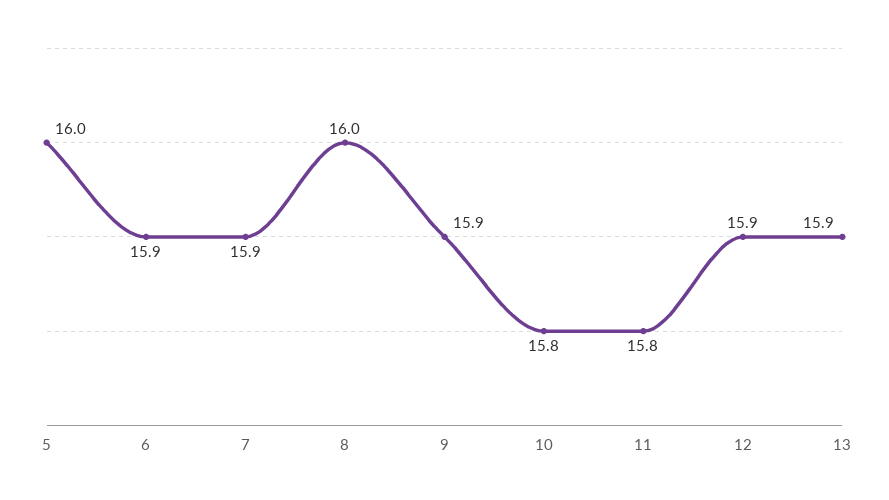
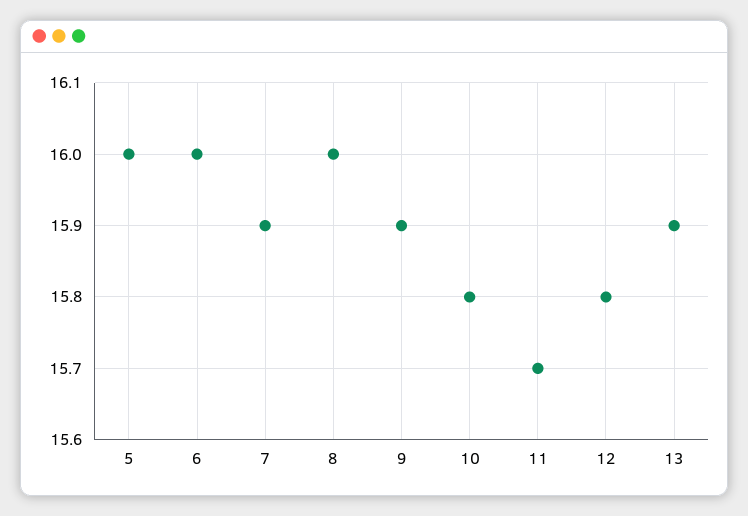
  {
    "5": 16,
-   "6": 15.9,
+   "6": 16,
    "7": 15.9,
    "8": 16,
    "9": 15.9,
    "10": 15.8,
-   "11": 15.8,
+   "11": 15.7,
-   "12": 15.9,
+   "12": 15.8,
    "13": 15.9
  }

